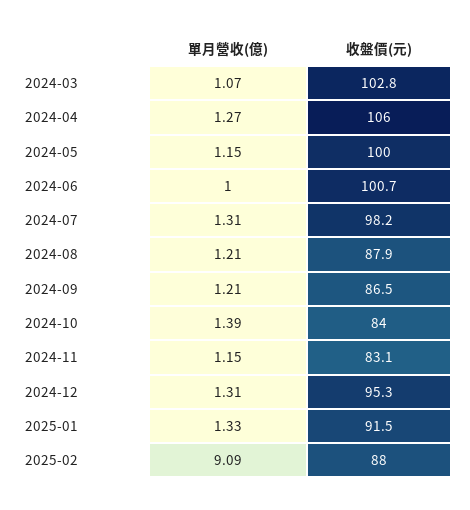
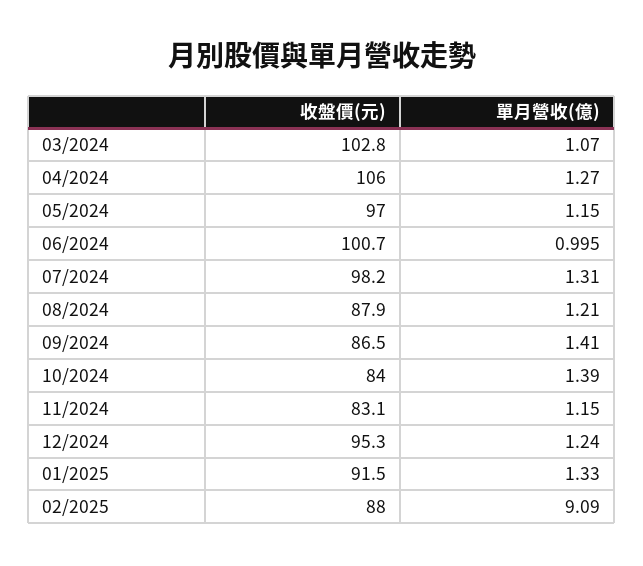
  {
    "單月營收(億)": {
      "2024-03": 1.07,
      "2024-04": 1.27,
      "2024-05": 1.15,
      "2024-06": 0.995,
      "2024-07": 1.31,
      "2024-08": 1.21,
-     "2024-09": 1.21,
+     "2024-09": 1.41,
      "2024-10": 1.39,
      "2024-11": 1.15,
-     "2024-12": 1.31,
+     "2024-12": 1.24,
      "2025-01": 1.33,
      "2025-02": 9.09
    },
    "收盤價(元)": {
      "2024-03": 102.8,
      "2024-04": 106,
-     "2024-05": 100,
+     "2024-05": 97,
      "2024-06": 100.7,
      "2024-07": 98.2,
      "2024-08": 87.9,
      "2024-09": 86.5,
      "2024-10": 84,
      "2024-11": 83.1,
      "2024-12": 95.3,
      "2025-01": 91.5,
      "2025-02": 88
    }
  }

